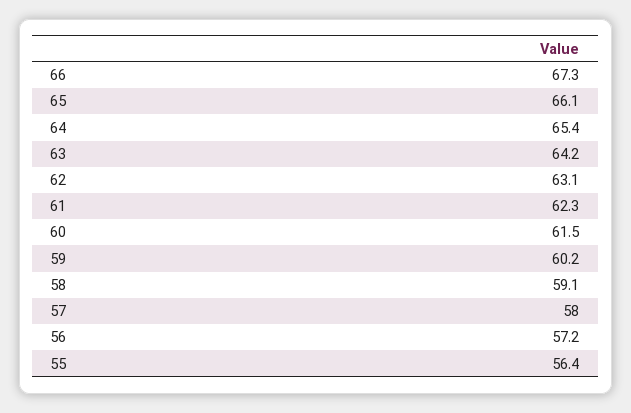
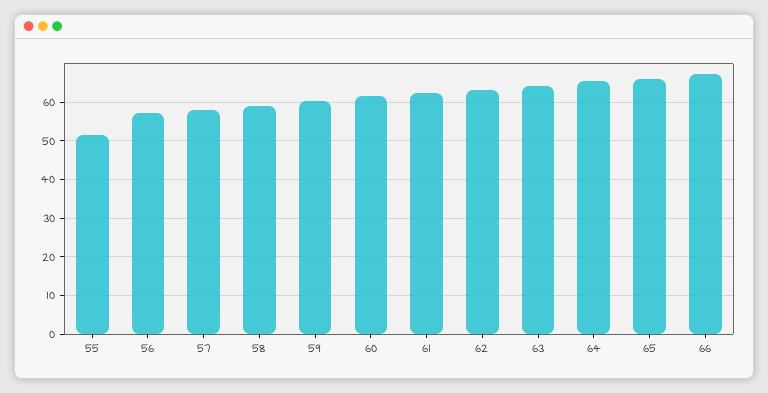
  {
    "66": 67.3,
    "65": 66.1,
    "64": 65.4,
    "63": 64.2,
    "62": 63.1,
    "61": 62.3,
    "60": 61.5,
    "59": 60.2,
    "58": 59.1,
    "57": 58,
    "56": 57.2,
-   "55": 56.4
+   "55": 52
  }

